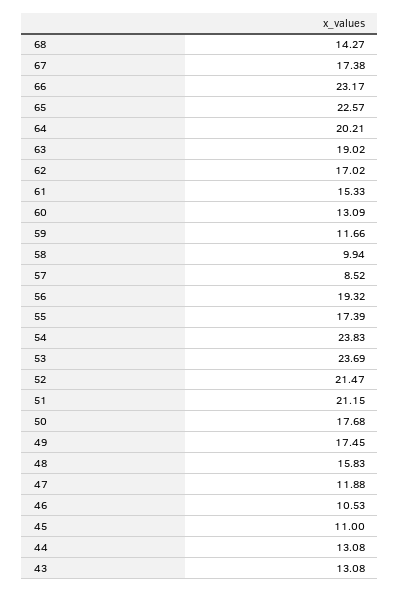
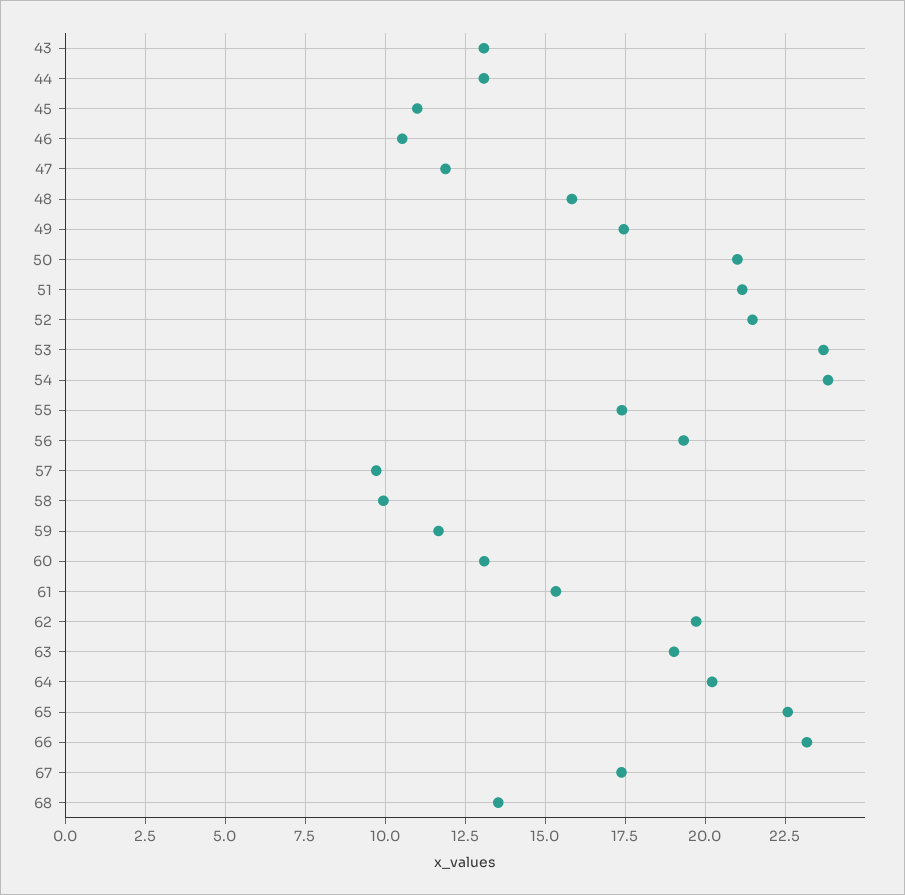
  {
-   "68": 14.27,
+   "68": 13.5,
    "67": 17.38,
    "66": 23.17,
    "65": 22.57,
    "64": 20.21,
    "63": 19.02,
-   "62": 17.02,
+   "62": 19.75,
    "61": 15.33,
    "60": 13.09,
    "59": 11.66,
    "58": 9.94,
-   "57": 8.52,
+   "57": 9.75,
    "56": 19.32,
    "55": 17.39,
    "54": 23.83,
    "53": 23.69,
    "52": 21.47,
    "51": 21.15,
-   "50": 17.68,
+   "50": 21,
    "49": 17.45,
    "48": 15.83,
    "47": 11.88,
    "46": 10.53,
    "45": 11,
    "44": 13.08,
    "43": 13.08
  }

